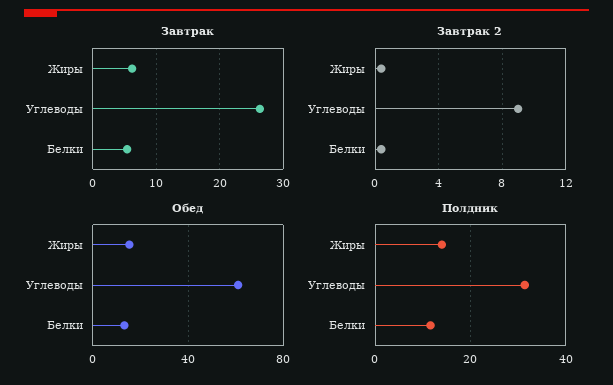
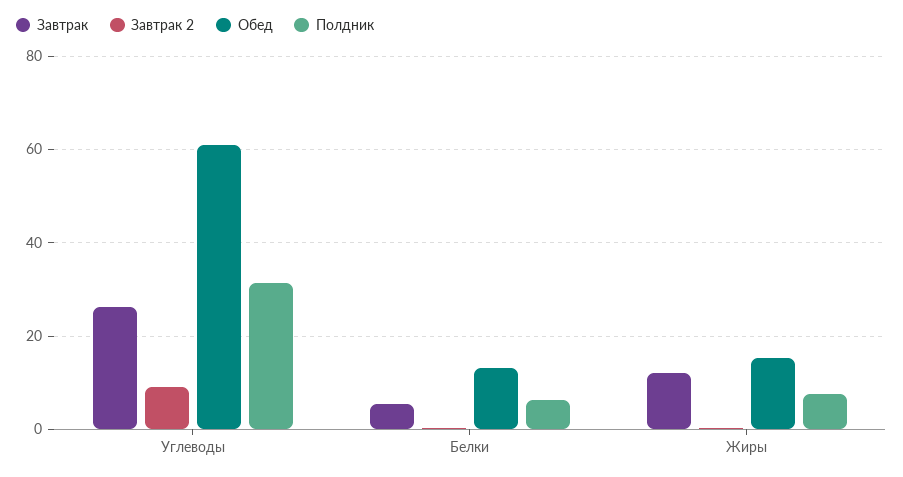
  {
    "Завтрак": {
-     "Жиры": 6,
+     "Жиры": 12,
      "Углеводы": 26,
      "Белки": 5
    },
    "Завтрак 2": {
      "Жиры": 0.5,
      "Углеводы": 9,
      "Белки": 0.5
    },
    "Обед": {
      "Жиры": 16,
      "Углеводы": 62,
      "Белки": 14
    },
    "Полдник": {
-     "Жиры": 14,
+     "Жиры": 8,
      "Углеводы": 32,
-     "Белки": 12
+     "Белки": 6
    }
  }

